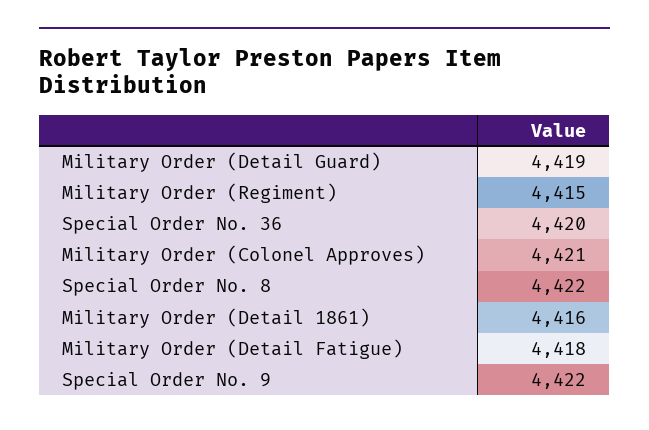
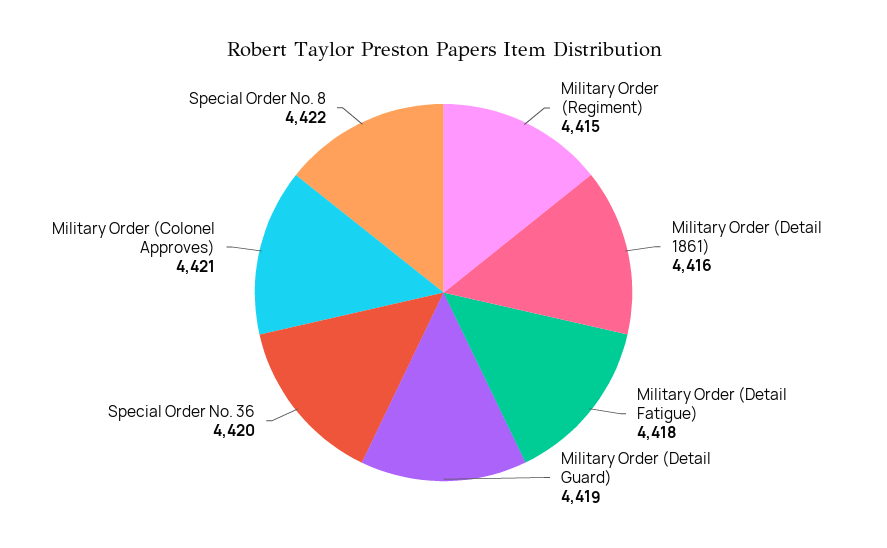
  {
    "Military Order (Detail Guard)": 4419,
    "Military Order (Regiment)": 4415,
    "Special Order No. 36": 4420,
    "Military Order (Colonel Approves)": 4421,
    "Special Order No. 8": 4422,
    "Military Order (Detail 1861)": 4416,
-   "Military Order (Detail Fatigue)": 4418,
+   "Military Order (Detail Fatigue)": 4418
-   "Special Order No. 9": 4422
  }

